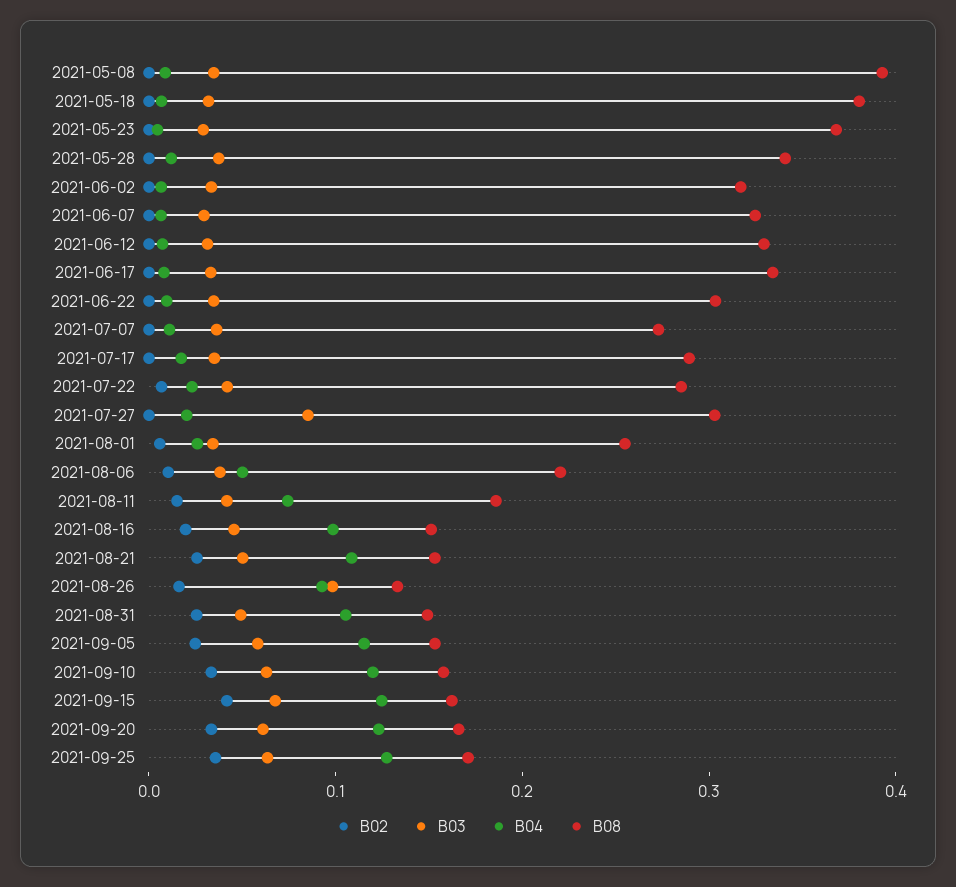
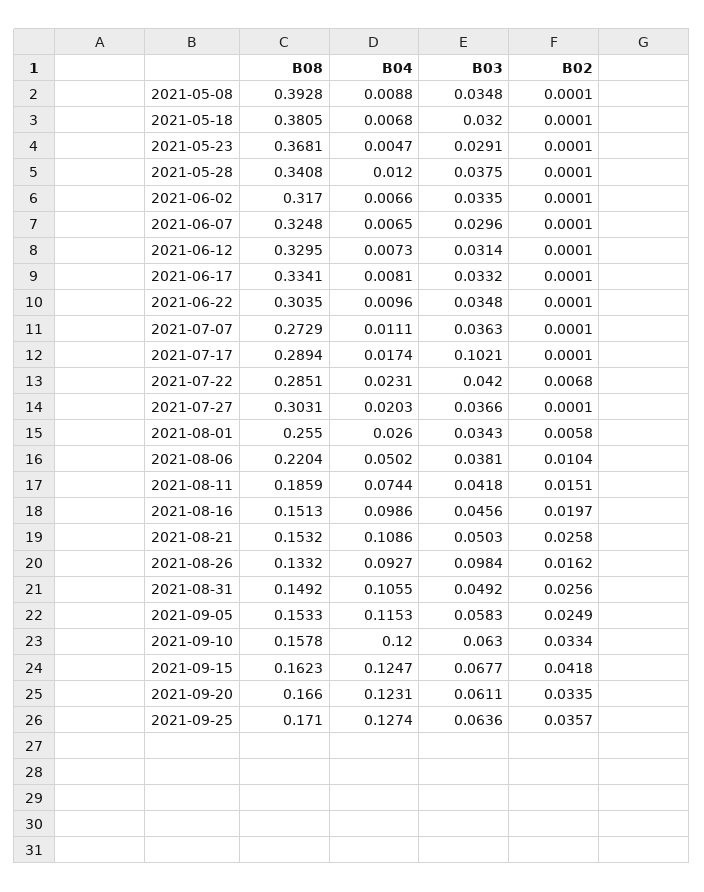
  {
    "B02": {
      "2021-05-08": 0.0001,
      "2021-05-18": 0.0001,
      "2021-05-23": 0.0001,
      "2021-05-28": 0.0001,
      "2021-06-02": 0.0001,
      "2021-06-07": 0.0001,
      "2021-06-12": 0.0001,
      "2021-06-17": 0.0001,
      "2021-06-22": 0.0001,
      "2021-07-07": 0.0001,
      "2021-07-17": 0.0001,
      "2021-07-22": 0.0068,
      "2021-07-27": 0.0001,
      "2021-08-01": 0.0058,
      "2021-08-06": 0.0104,
      "2021-08-11": 0.0151,
      "2021-08-16": 0.0197,
      "2021-08-21": 0.0258,
      "2021-08-26": 0.0162,
      "2021-08-31": 0.0256,
      "2021-09-05": 0.0249,
      "2021-09-10": 0.0334,
      "2021-09-15": 0.0418,
      "2021-09-20": 0.0335,
      "2021-09-25": 0.0357
    },
    "B03": {
      "2021-05-08": 0.0348,
      "2021-05-18": 0.032,
      "2021-05-23": 0.0291,
      "2021-05-28": 0.0375,
      "2021-06-02": 0.0335,
      "2021-06-07": 0.0296,
      "2021-06-12": 0.0314,
      "2021-06-17": 0.0332,
      "2021-06-22": 0.0348,
      "2021-07-07": 0.0363,
-     "2021-07-17": 0.04,
+     "2021-07-17": 0.1021,
      "2021-07-22": 0.042,
-     "2021-07-27": 0.08,
+     "2021-07-27": 0.0366,
      "2021-08-01": 0.0343,
      "2021-08-06": 0.0381,
      "2021-08-11": 0.0418,
      "2021-08-16": 0.0456,
      "2021-08-21": 0.0503,
      "2021-08-26": 0.0984,
      "2021-08-31": 0.0492,
      "2021-09-05": 0.0583,
      "2021-09-10": 0.063,
      "2021-09-15": 0.0677,
      "2021-09-20": 0.0611,
      "2021-09-25": 0.0636
    },
    "B04": {
      "2021-05-08": 0.0088,
      "2021-05-18": 0.0068,
      "2021-05-23": 0.0047,
      "2021-05-28": 0.012,
      "2021-06-02": 0.0066,
      "2021-06-07": 0.0065,
      "2021-06-12": 0.0073,
      "2021-06-17": 0.0081,
      "2021-06-22": 0.0096,
      "2021-07-07": 0.0111,
      "2021-07-17": 0.0174,
      "2021-07-22": 0.0231,
      "2021-07-27": 0.0203,
      "2021-08-01": 0.026,
      "2021-08-06": 0.0502,
      "2021-08-11": 0.0744,
      "2021-08-16": 0.0986,
      "2021-08-21": 0.1086,
      "2021-08-26": 0.0927,
      "2021-08-31": 0.1055,
      "2021-09-05": 0.1153,
      "2021-09-10": 0.12,
      "2021-09-15": 0.1247,
      "2021-09-20": 0.1231,
      "2021-09-25": 0.1274
    },
    "B08": {
      "2021-05-08": 0.3928,
      "2021-05-18": 0.3805,
      "2021-05-23": 0.3681,
      "2021-05-28": 0.3408,
      "2021-06-02": 0.317,
      "2021-06-07": 0.3248,
      "2021-06-12": 0.3295,
      "2021-06-17": 0.3341,
      "2021-06-22": 0.3035,
      "2021-07-07": 0.2729,
      "2021-07-17": 0.2894,
      "2021-07-22": 0.2851,
      "2021-07-27": 0.3031,
      "2021-08-01": 0.255,
      "2021-08-06": 0.2204,
      "2021-08-11": 0.1859,
      "2021-08-16": 0.1513,
      "2021-08-21": 0.1532,
      "2021-08-26": 0.1332,
      "2021-08-31": 0.1492,
      "2021-09-05": 0.1533,
      "2021-09-10": 0.1578,
      "2021-09-15": 0.1623,
      "2021-09-20": 0.166,
      "2021-09-25": 0.171
    }
  }

